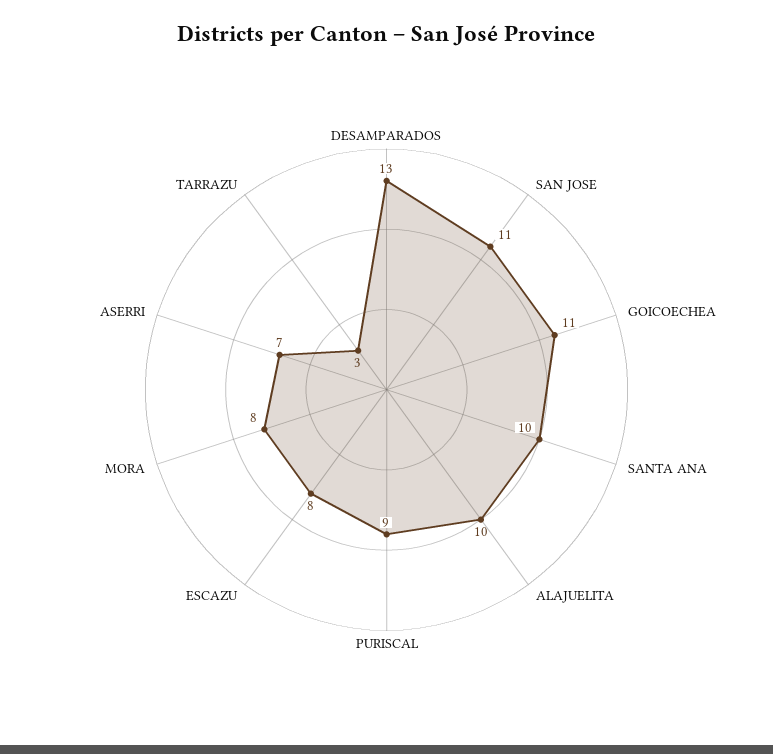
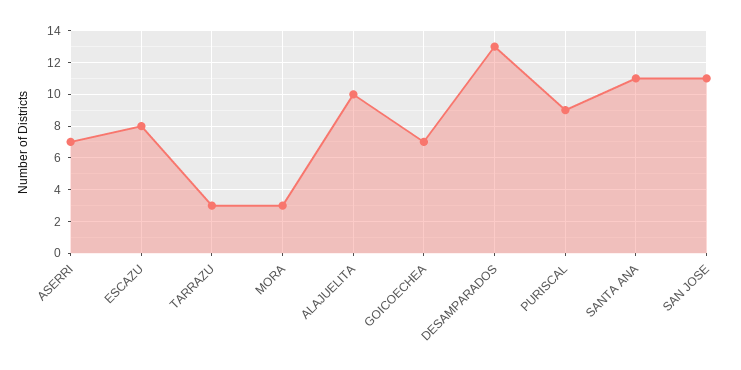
  {
    "DESAMPARADOS": 13,
    "SAN JOSE": 11,
-   "GOICOECHEA": 11,
+   "GOICOECHEA": 7,
-   "SANTA ANA": 10,
+   "SANTA ANA": 11,
    "ALAJUELITA": 10,
    "PURISCAL": 9,
    "ESCAZU": 8,
-   "MORA": 8,
+   "MORA": 3,
    "ASERRI": 7,
    "TARRAZU": 3
  }

